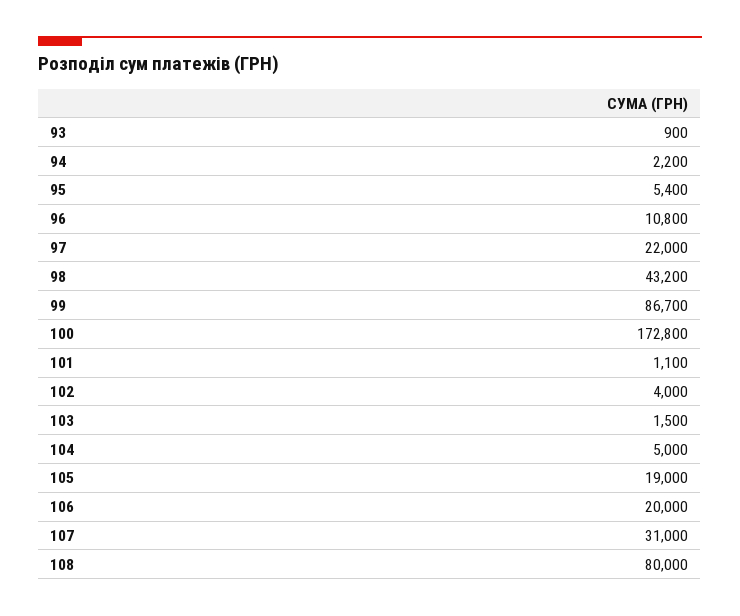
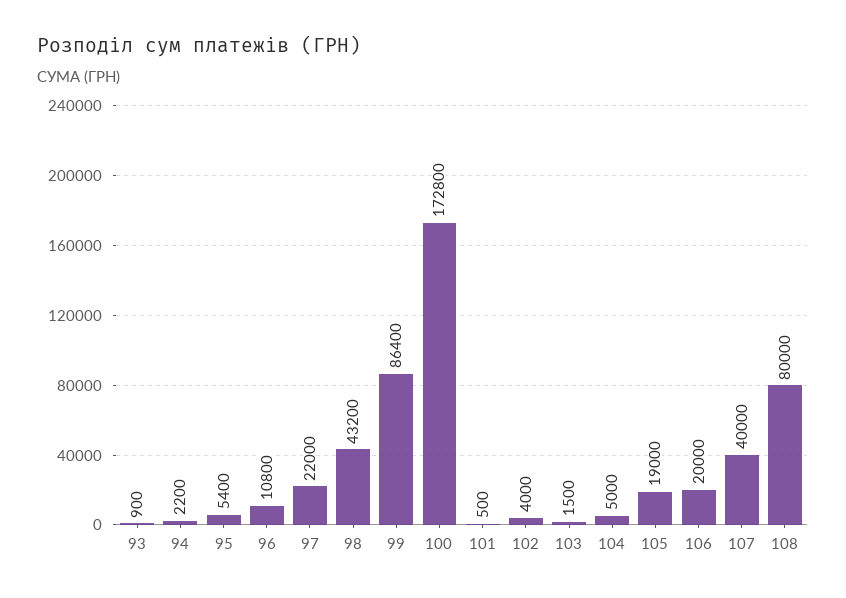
  {
    "93": 900,
    "94": 2200,
    "95": 5400,
    "96": 10800,
    "97": 22000,
    "98": 43200,
-   "99": 86700,
+   "99": 86400,
    "100": 172800,
-   "101": 1100,
+   "101": 500,
    "102": 4000,
    "103": 1500,
    "104": 5000,
    "105": 19000,
    "106": 20000,
-   "107": 31000,
+   "107": 40000,
    "108": 80000
  }

